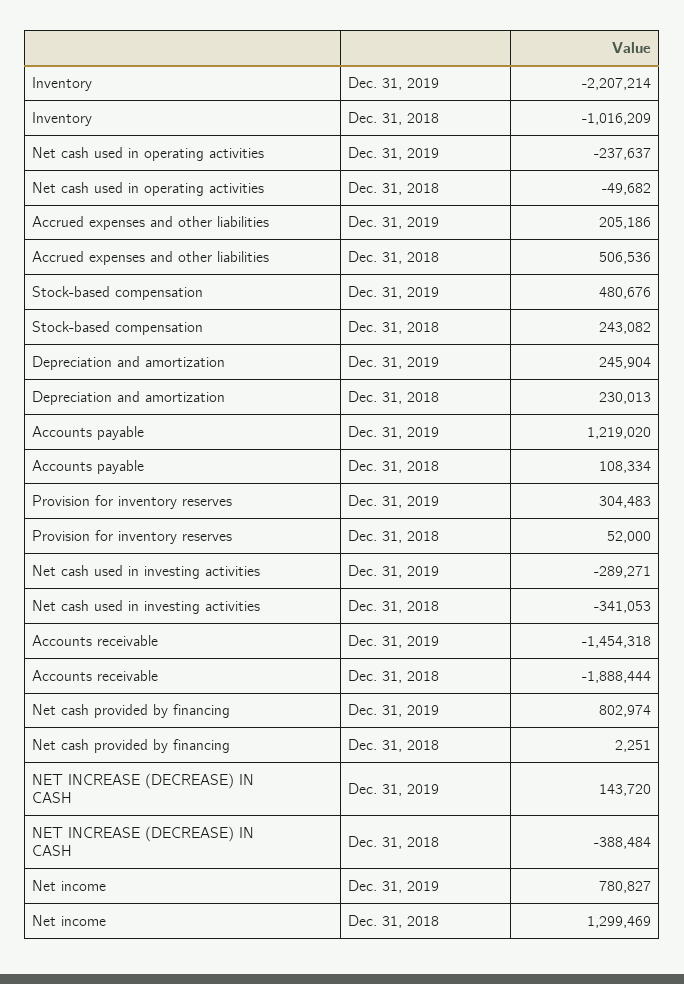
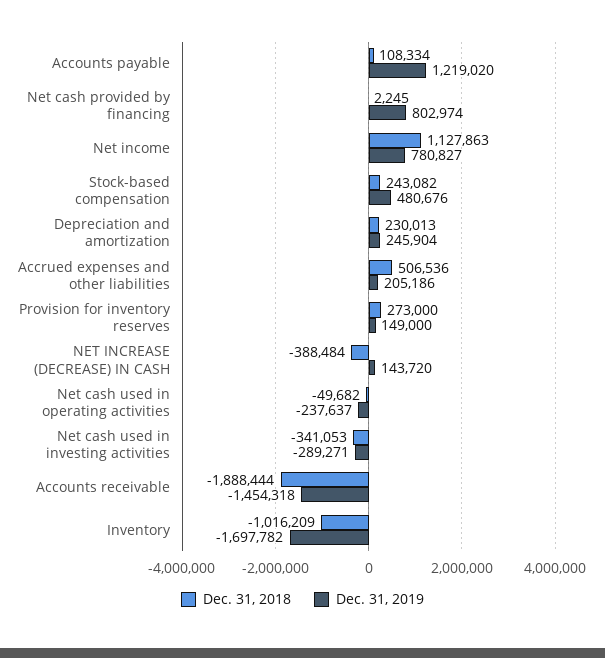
  {
    "Dec. 31, 2019": {
-     "Inventory": -2207214,
+     "Inventory": -1697782,
      "Net cash used in operating activities": -237637,
      "Accrued expenses and other liabilities": 205186,
      "Stock-based compensation": 480676,
      "Depreciation and amortization": 245904,
      "Accounts payable": 1219020,
-     "Provision for inventory reserves": 304483,
+     "Provision for inventory reserves": 149000,
      "Net cash used in investing activities": -289271,
      "Accounts receivable": -1454318,
      "Net cash provided by financing": 802974,
      "NET INCREASE (DECREASE) IN CASH": 143720,
      "Net income": 780827
    },
    "Dec. 31, 2018": {
      "Inventory": -1016209,
      "Net cash used in operating activities": -49682,
      "Accrued expenses and other liabilities": 506536,
      "Stock-based compensation": 243082,
      "Depreciation and amortization": 230013,
      "Accounts payable": 108334,
-     "Provision for inventory reserves": 52000,
+     "Provision for inventory reserves": 273000,
      "Net cash used in investing activities": -341053,
      "Accounts receivable": -1888444,
-     "Net cash provided by financing": 2251,
+     "Net cash provided by financing": 2245,
      "NET INCREASE (DECREASE) IN CASH": -388484,
-     "Net income": 1299469
+     "Net income": 1127863
    }
  }

